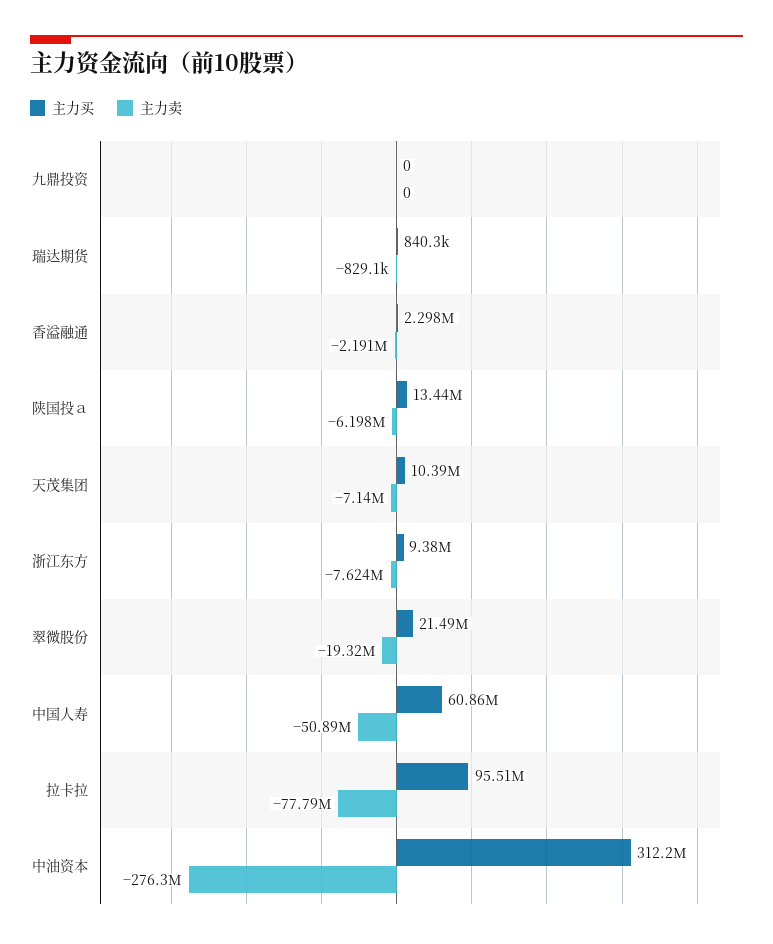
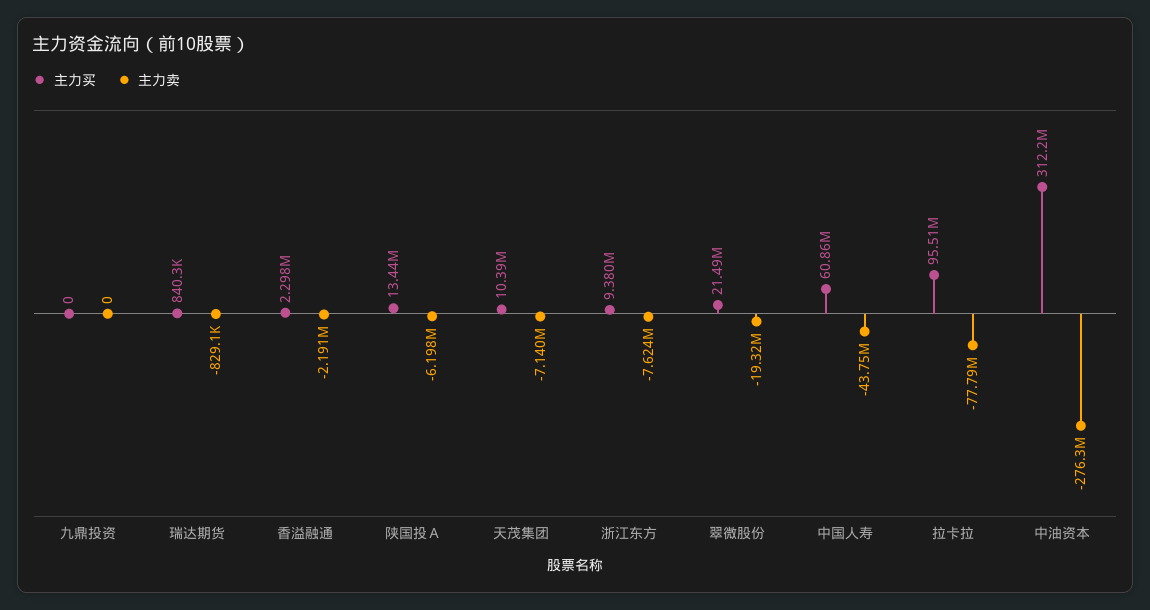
  {
    "主力买": {
      "九鼎投资": 0,
      "瑞达期货": 840300,
      "香溢融通": 2298000,
      "陕国投ａ": 13440000,
      "天茂集团": 10390000,
      "浙江东方": 9380000,
      "翠微股份": 21490000,
      "中国人寿": 60860000,
      "拉卡拉": 95510000,
      "中油资本": 312200000
    },
    "主力卖": {
      "九鼎投资": 0,
      "瑞达期货": -829100,
      "香溢融通": -2191000,
      "陕国投ａ": -6198000,
      "天茂集团": -7140000,
      "浙江东方": -7624000,
      "翠微股份": -19320000,
-     "中国人寿": -50890000,
+     "中国人寿": -43750000,
      "拉卡拉": -77790000,
      "中油资本": -276300000
    }
  }

